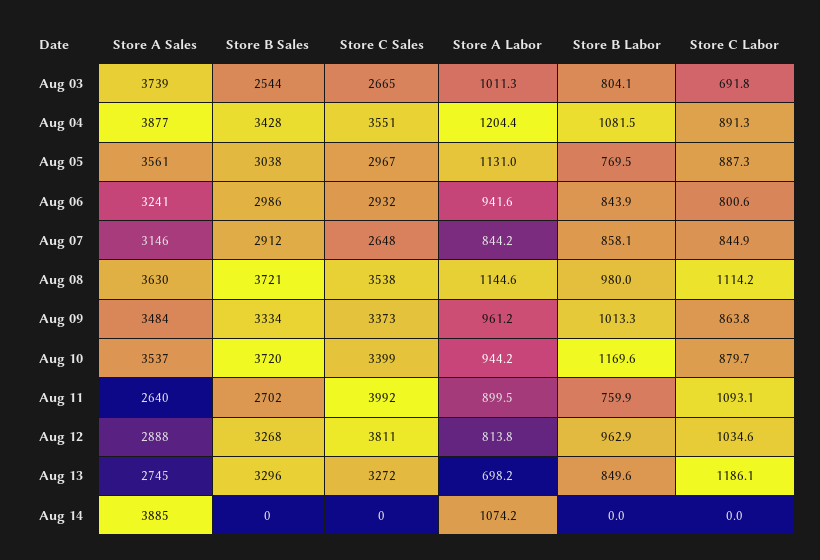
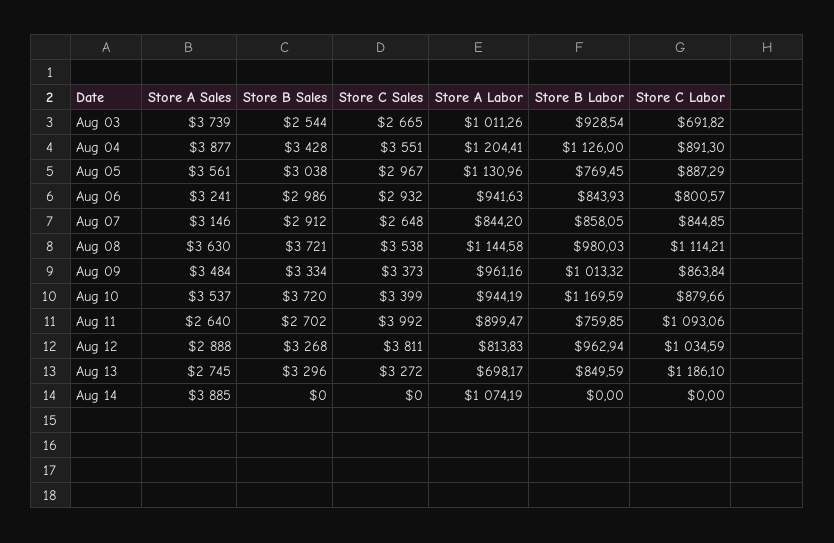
  {
    "Store A Sales": {
      "Aug 03": 3739,
      "Aug 04": 3877,
      "Aug 05": 3561,
      "Aug 06": 3241,
      "Aug 07": 3146,
      "Aug 08": 3630,
      "Aug 09": 3484,
      "Aug 10": 3537,
      "Aug 11": 2640,
      "Aug 12": 2888,
      "Aug 13": 2745,
      "Aug 14": 3885
    },
    "Store B Sales": {
      "Aug 03": 2544,
      "Aug 04": 3428,
      "Aug 05": 3038,
      "Aug 06": 2986,
      "Aug 07": 2912,
      "Aug 08": 3721,
      "Aug 09": 3334,
      "Aug 10": 3720,
      "Aug 11": 2702,
      "Aug 12": 3268,
      "Aug 13": 3296,
      "Aug 14": 0
    },
    "Store C Sales": {
      "Aug 03": 2665,
      "Aug 04": 3551,
      "Aug 05": 2967,
      "Aug 06": 2932,
      "Aug 07": 2648,
      "Aug 08": 3538,
      "Aug 09": 3373,
      "Aug 10": 3399,
      "Aug 11": 3992,
      "Aug 12": 3811,
      "Aug 13": 3272,
      "Aug 14": 0
    },
    "Store A Labor": {
      "Aug 03": 1011.26,
      "Aug 04": 1204.41,
      "Aug 05": 1130.96,
      "Aug 06": 941.63,
      "Aug 07": 844.2,
      "Aug 08": 1144.58,
      "Aug 09": 961.16,
      "Aug 10": 944.19,
      "Aug 11": 899.47,
      "Aug 12": 813.83,
      "Aug 13": 698.17,
      "Aug 14": 1074.19
    },
    "Store B Labor": {
-     "Aug 03": 804.1,
+     "Aug 03": 928.54,
-     "Aug 04": 1081.5,
+     "Aug 04": 1126,
      "Aug 05": 769.45,
      "Aug 06": 843.93,
      "Aug 07": 858.05,
      "Aug 08": 980.03,
      "Aug 09": 1013.32,
      "Aug 10": 1169.59,
      "Aug 11": 759.85,
      "Aug 12": 962.94,
      "Aug 13": 849.59,
      "Aug 14": 0
    },
    "Store C Labor": {
      "Aug 03": 691.82,
      "Aug 04": 891.3,
      "Aug 05": 887.29,
      "Aug 06": 800.57,
      "Aug 07": 844.85,
      "Aug 08": 1114.21,
      "Aug 09": 863.84,
      "Aug 10": 879.66,
      "Aug 11": 1093.06,
      "Aug 12": 1034.59,
      "Aug 13": 1186.1,
      "Aug 14": 0
    }
  }

